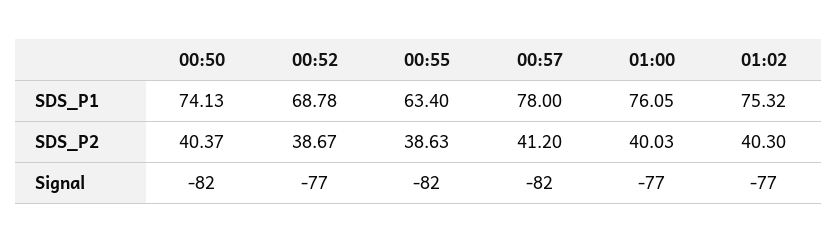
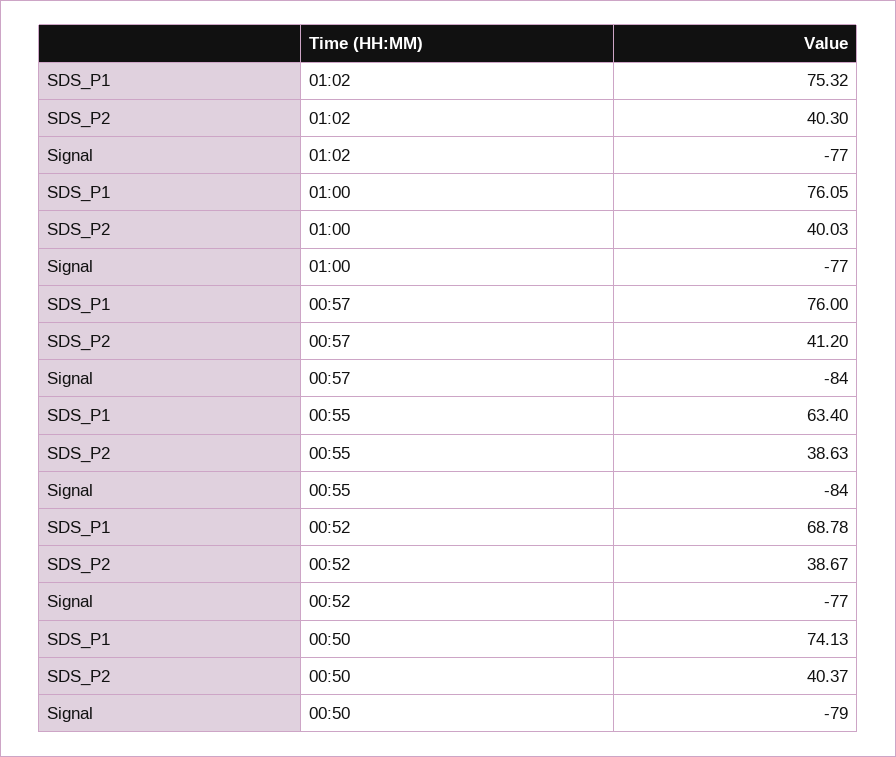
  {
    "00:50": {
      "SDS_P1": 74.13,
      "SDS_P2": 40.37,
-     "Signal": -82
+     "Signal": -79
    },
    "00:52": {
      "SDS_P1": 68.78,
      "SDS_P2": 38.67,
      "Signal": -77
    },
    "00:55": {
      "SDS_P1": 63.4,
      "SDS_P2": 38.63,
-     "Signal": -82
+     "Signal": -84
    },
    "00:57": {
-     "SDS_P1": 78,
+     "SDS_P1": 76,
      "SDS_P2": 41.2,
-     "Signal": -82
+     "Signal": -84
    },
    "01:00": {
      "SDS_P1": 76.05,
      "SDS_P2": 40.03,
      "Signal": -77
    },
    "01:02": {
      "SDS_P1": 75.32,
      "SDS_P2": 40.3,
      "Signal": -77
    }
  }

